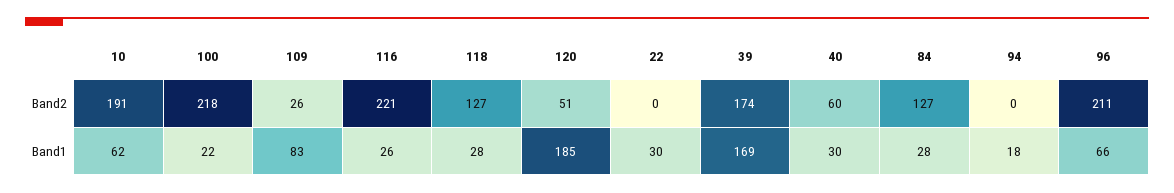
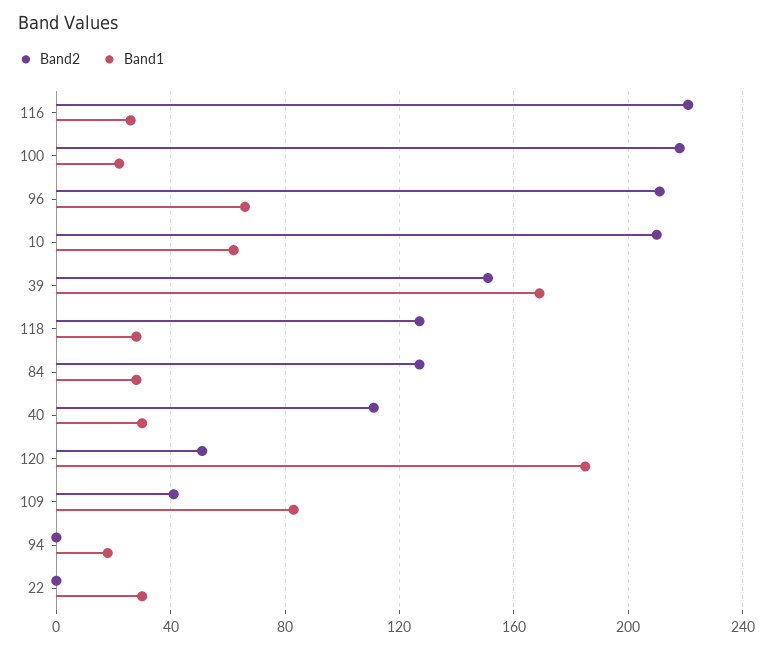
  {
    "Band2": {
-     "10": 191,
+     "10": 210,
      "100": 218,
-     "109": 26,
+     "109": 40,
      "116": 221,
      "118": 127,
      "120": 51,
      "22": 0,
-     "39": 174,
+     "39": 150,
-     "40": 60,
+     "40": 110,
      "84": 127,
      "94": 0,
      "96": 211
    },
    "Band1": {
      "10": 62,
      "100": 22,
      "109": 83,
      "116": 26,
      "118": 28,
      "120": 185,
      "22": 30,
      "39": 169,
      "40": 30,
      "84": 28,
      "94": 18,
      "96": 66
    }
  }

